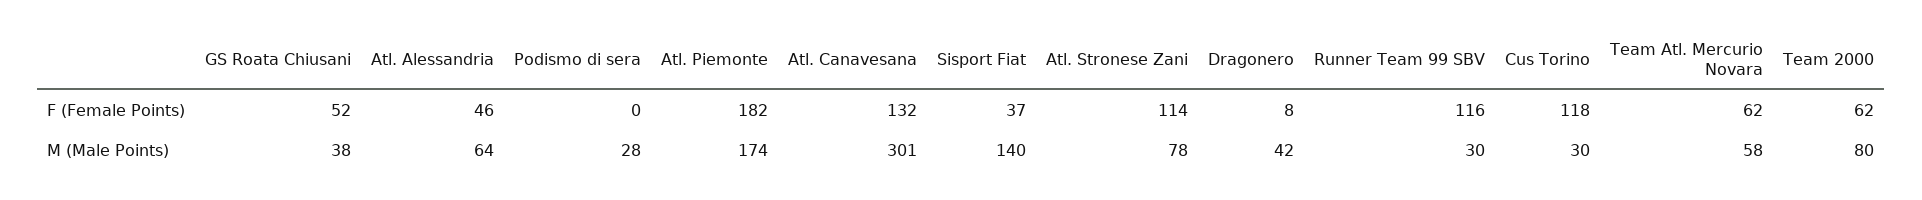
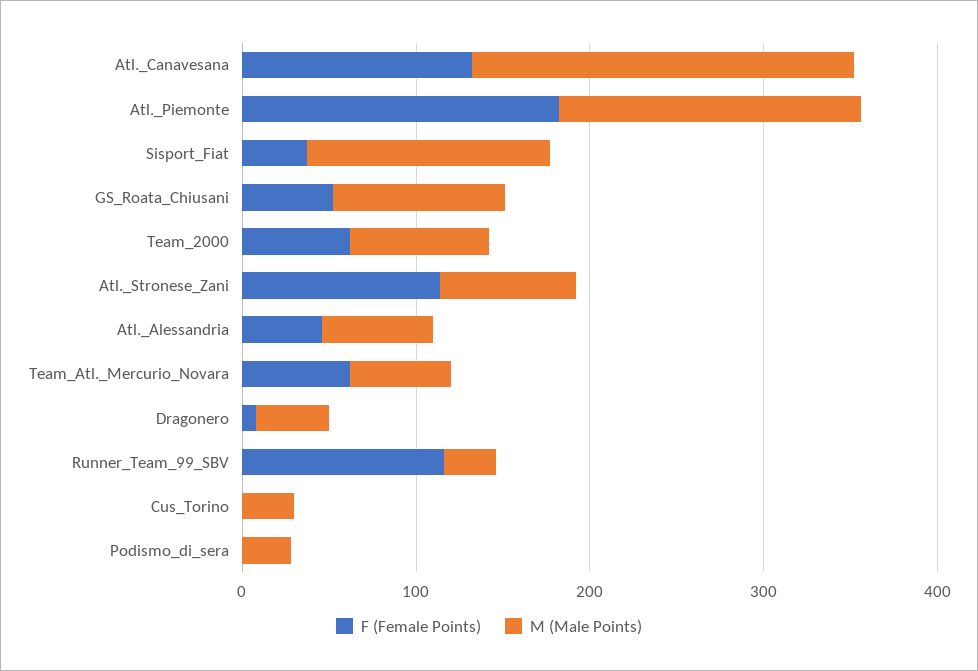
  {
    "F (Female Points)": {
      "GS Roata Chiusani": 52,
      "Atl. Alessandria": 46,
      "Podismo di sera": 0,
      "Atl. Piemonte": 182,
      "Atl. Canavesana": 132,
      "Sisport Fiat": 37,
      "Atl. Stronese Zani": 114,
      "Dragonero": 8,
      "Runner Team 99 SBV": 116,
-     "Cus Torino": 118,
+     "Cus Torino": 0,
      "Team Atl. Mercurio Novara": 62,
      "Team 2000": 62
    },
    "M (Male Points)": {
-     "GS Roata Chiusani": 38,
+     "GS Roata Chiusani": 100,
      "Atl. Alessandria": 64,
      "Podismo di sera": 28,
      "Atl. Piemonte": 174,
-     "Atl. Canavesana": 301,
+     "Atl. Canavesana": 220,
      "Sisport Fiat": 140,
      "Atl. Stronese Zani": 78,
      "Dragonero": 42,
      "Runner Team 99 SBV": 30,
      "Cus Torino": 30,
      "Team Atl. Mercurio Novara": 58,
      "Team 2000": 80
    }
  }

